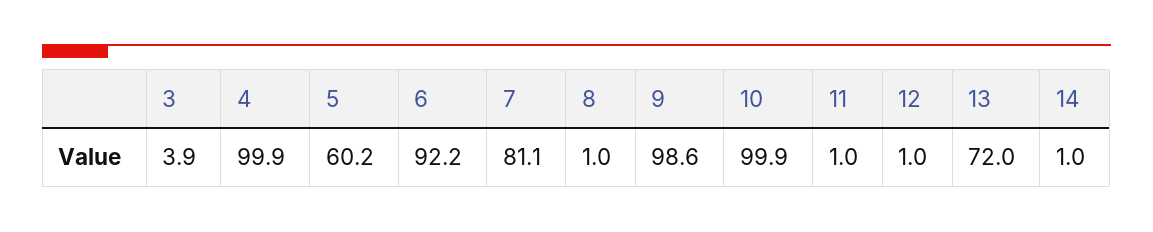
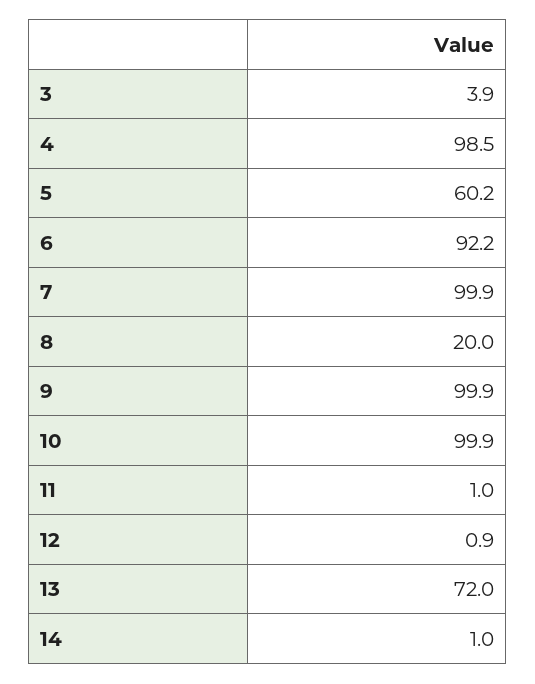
  {
    "3": 3.9,
-   "4": 99.9,
+   "4": 98.5,
    "5": 60.2,
    "6": 92.2,
-   "7": 81.1,
+   "7": 99.9,
-   "8": 1,
+   "8": 20,
-   "9": 98.6,
+   "9": 99.9,
    "10": 99.9,
    "11": 1,
-   "12": 1,
+   "12": 0.9,
    "13": 72,
    "14": 1
  }

